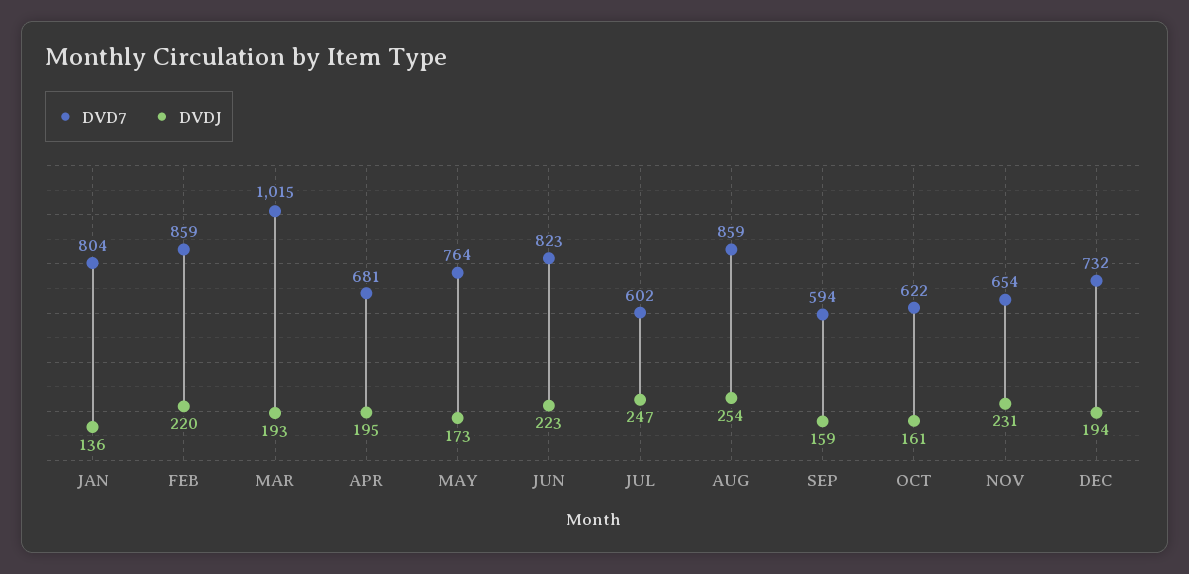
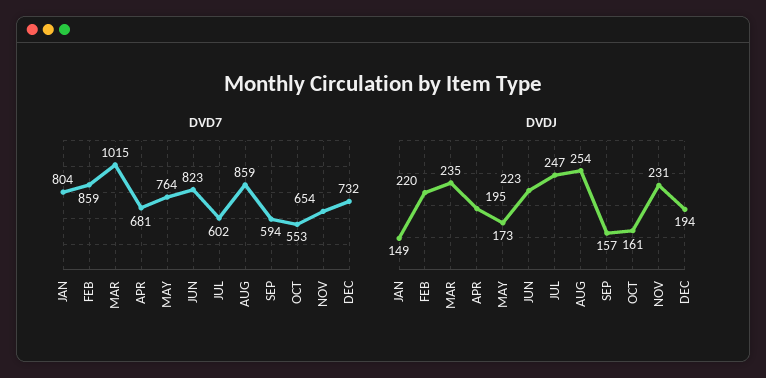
  {
    "DVD7": {
      "JAN": 804,
      "FEB": 859,
      "MAR": 1015,
      "APR": 681,
      "MAY": 764,
      "JUN": 823,
      "JUL": 602,
      "AUG": 859,
      "SEP": 594,
-     "OCT": 622,
+     "OCT": 553,
      "NOV": 654,
      "DEC": 732
    },
    "DVDJ": {
-     "JAN": 136,
+     "JAN": 149,
      "FEB": 220,
-     "MAR": 193,
+     "MAR": 235,
      "APR": 195,
      "MAY": 173,
      "JUN": 223,
      "JUL": 247,
      "AUG": 254,
-     "SEP": 159,
+     "SEP": 157,
      "OCT": 161,
      "NOV": 231,
      "DEC": 194
    }
  }

